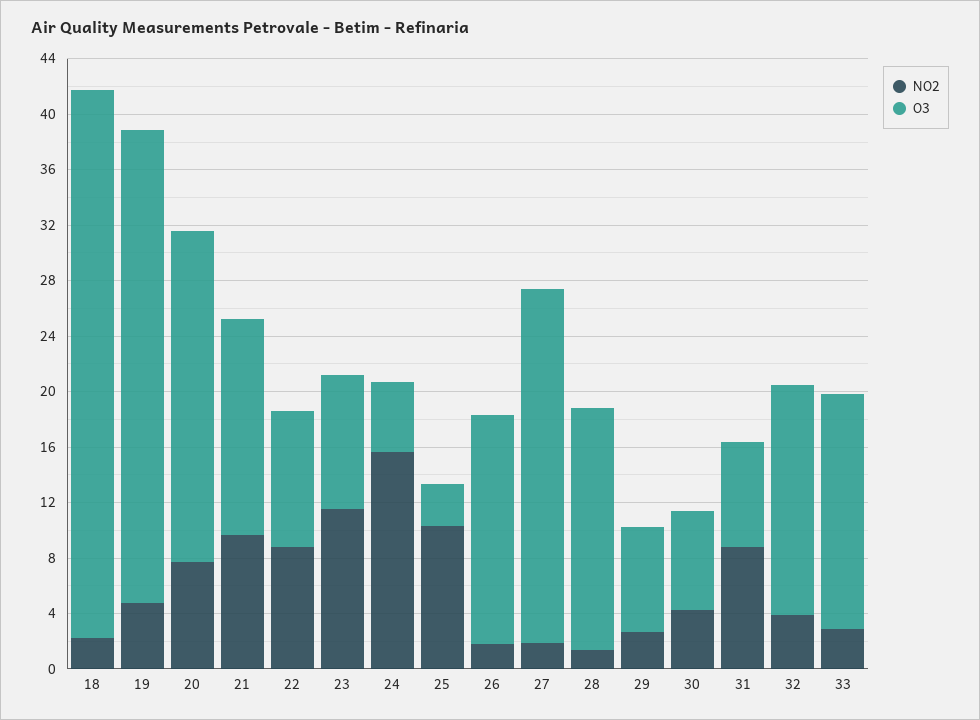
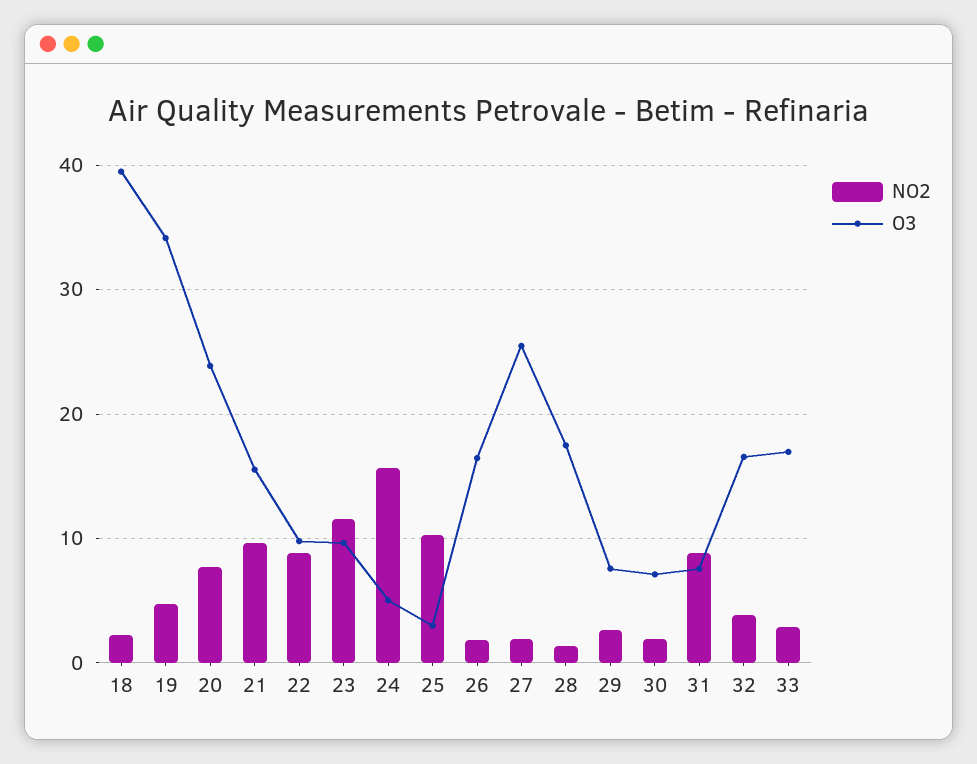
  {
    "NO2": {
      "18": 2,
      "19": 5,
      "20": 8,
      "21": 10,
      "22": 9,
      "23": 12,
      "24": 16,
      "25": 10,
      "26": 2,
      "27": 2,
      "28": 1,
      "29": 3,
-     "30": 4,
+     "30": 2,
      "31": 9,
      "32": 4,
      "33": 3
    },
    "O3": {
      "18": 39,
      "19": 34,
      "20": 24,
      "21": 16,
      "22": 10,
      "23": 10,
      "24": 5,
      "25": 3,
      "26": 16,
      "27": 25,
      "28": 17,
      "29": 8,
      "30": 7,
      "31": 8,
      "32": 17,
      "33": 17
    }
  }

